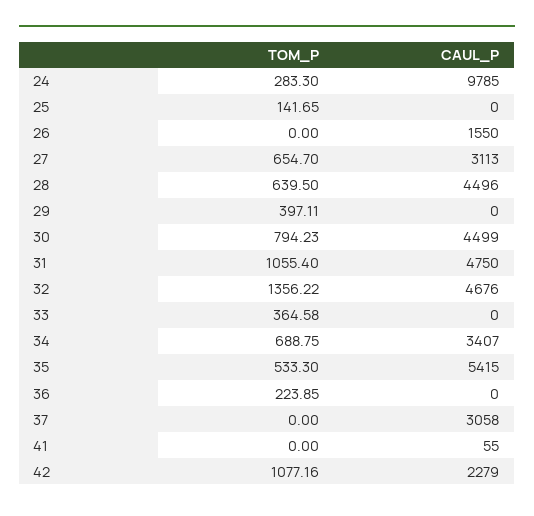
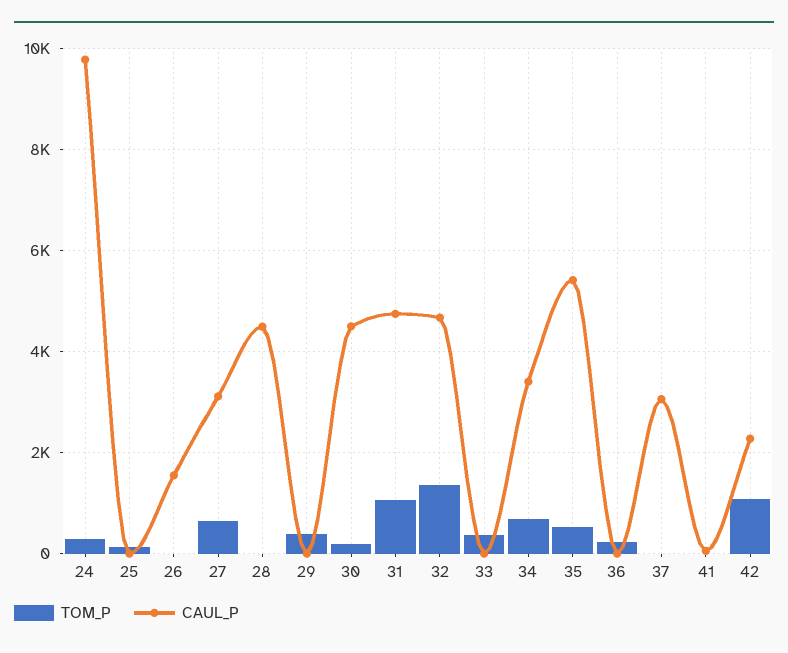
  {
    "TOM_P": {
      "24": 283.3,
      "25": 141.65,
      "26": 0,
      "27": 654.7,
-     "28": 639.5,
+     "28": 0,
      "29": 397.11,
-     "30": 794.23,
+     "30": 200,
      "31": 1055.4,
      "32": 1356.22,
      "33": 364.58,
      "34": 688.75,
      "35": 533.3,
      "36": 223.85,
      "37": 0,
      "41": 0,
      "42": 1077.16
    },
    "CAUL_P": {
      "24": 9785,
      "25": 0,
      "26": 1550,
      "27": 3113,
      "28": 4496,
      "29": 0,
      "30": 4499,
      "31": 4750,
      "32": 4676,
      "33": 0,
      "34": 3407,
      "35": 5415,
      "36": 0,
      "37": 3058,
      "41": 55,
      "42": 2279
    }
  }

